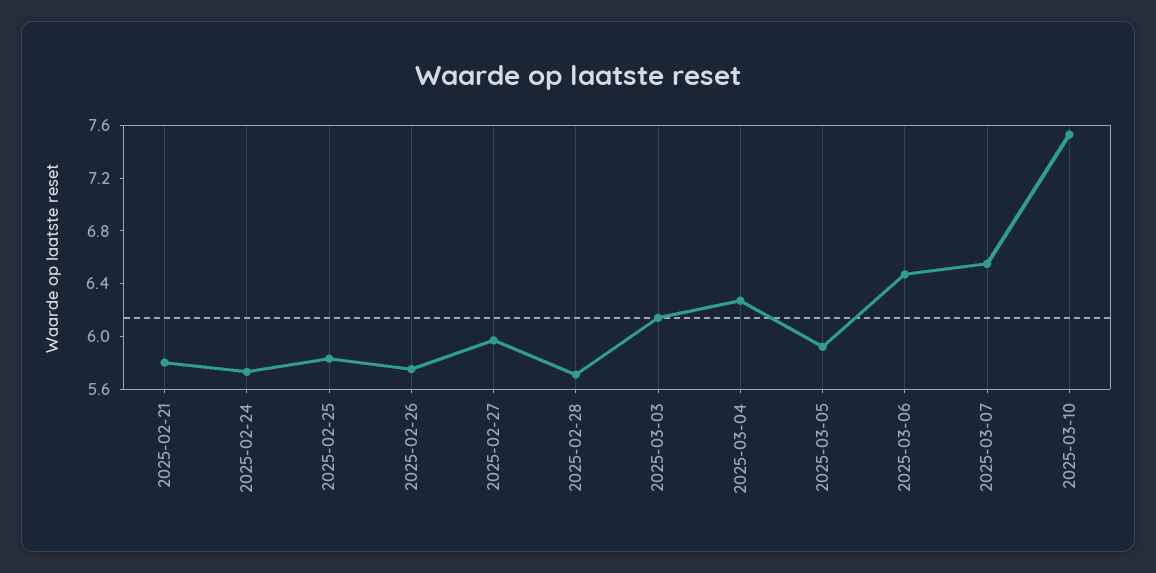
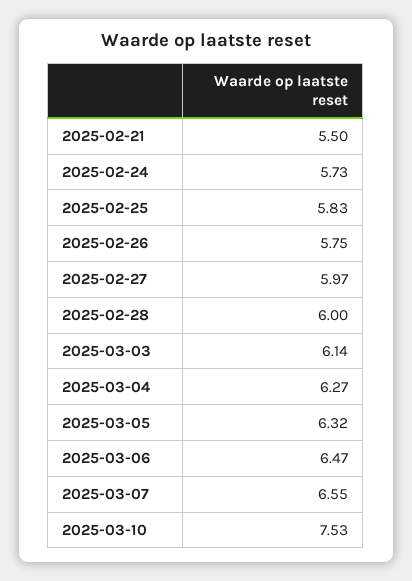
  {
-   "2025-02-21": 5.8,
+   "2025-02-21": 5.5,
    "2025-02-24": 5.73,
    "2025-02-25": 5.83,
    "2025-02-26": 5.75,
    "2025-02-27": 5.97,
-   "2025-02-28": 5.7,
+   "2025-02-28": 6,
    "2025-03-03": 6.14,
    "2025-03-04": 6.27,
-   "2025-03-05": 5.9,
+   "2025-03-05": 6.32,
    "2025-03-06": 6.47,
    "2025-03-07": 6.55,
    "2025-03-10": 7.53
  }

